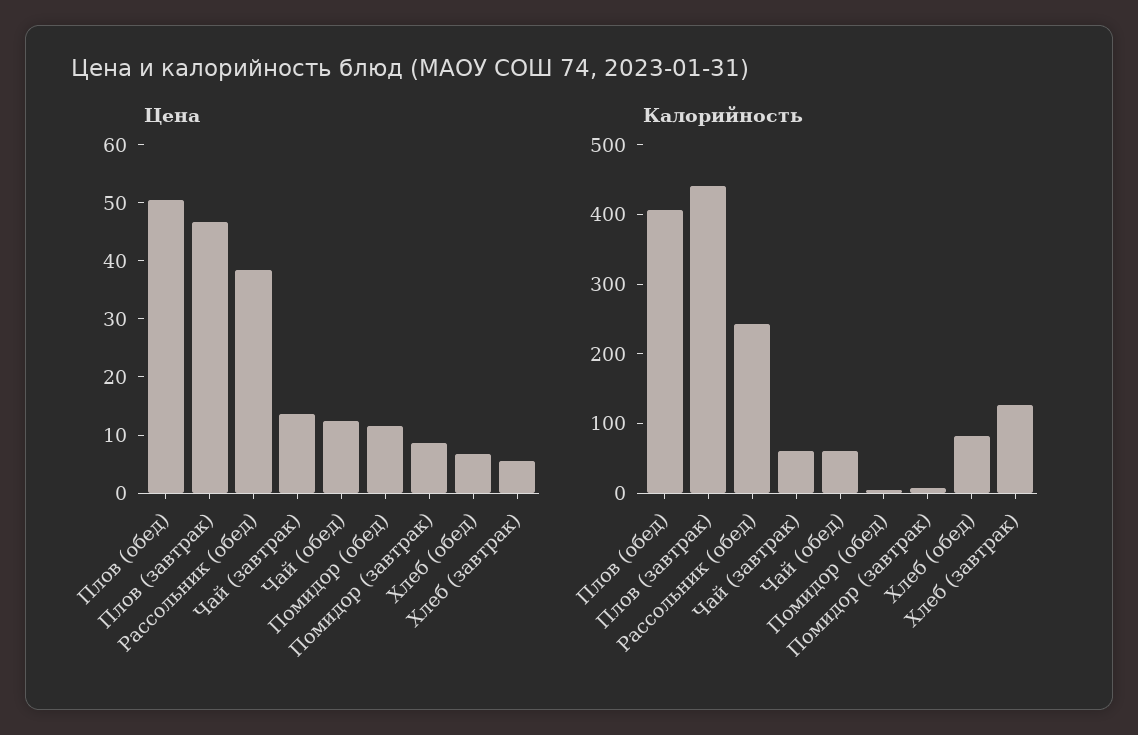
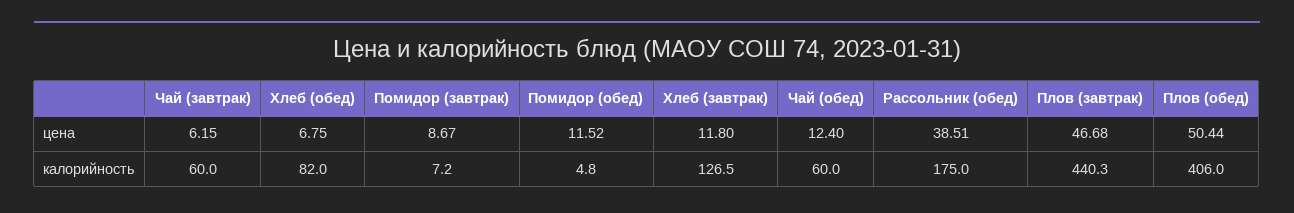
  {
    "Цена": {
      "Плов (обед)": 50.44,
      "Плов (завтрак)": 46.68,
      "Рассольник (обед)": 38.51,
-     "Чай (завтрак)": 14,
+     "Чай (завтрак)": 6.15,
      "Чай (обед)": 12.4,
      "Помидор (обед)": 11.52,
      "Помидор (завтрак)": 8.67,
      "Хлеб (обед)": 6.75,
-     "Хлеб (завтрак)": 6
+     "Хлеб (завтрак)": 11.8
    },
    "Калорийность": {
      "Плов (обед)": 406,
      "Плов (завтрак)": 440.3,
-     "Рассольник (обед)": 240,
+     "Рассольник (обед)": 175,
      "Чай (завтрак)": 60,
      "Чай (обед)": 60,
      "Помидор (обед)": 4.8,
      "Помидор (завтрак)": 7.2,
      "Хлеб (обед)": 82,
      "Хлеб (завтрак)": 126.5
    }
  }

